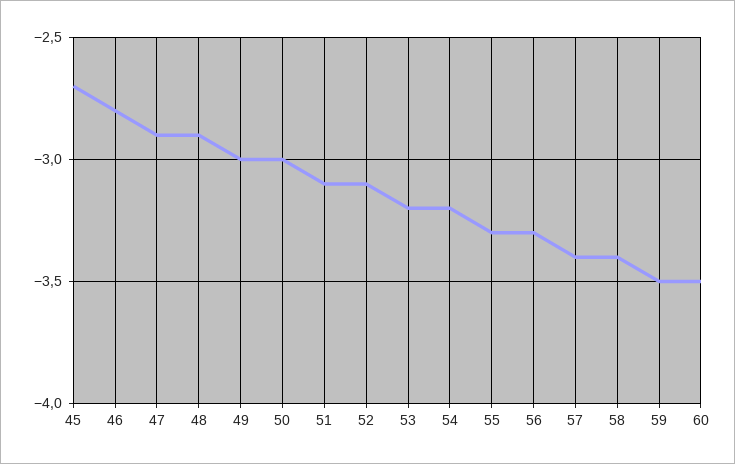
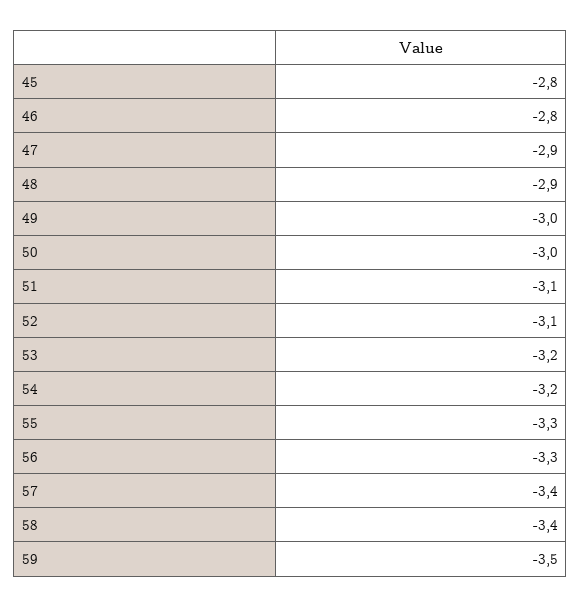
  {
-   "45": -2.7,
+   "45": -2.8,
    "46": -2.8,
    "47": -2.9,
    "48": -2.9,
    "49": -3,
    "50": -3,
    "51": -3.1,
    "52": -3.1,
    "53": -3.2,
    "54": -3.2,
    "55": -3.3,
    "56": -3.3,
    "57": -3.4,
    "58": -3.4,
-   "59": -3.5,
+   "59": -3.5
-   "60": -3.5
  }

